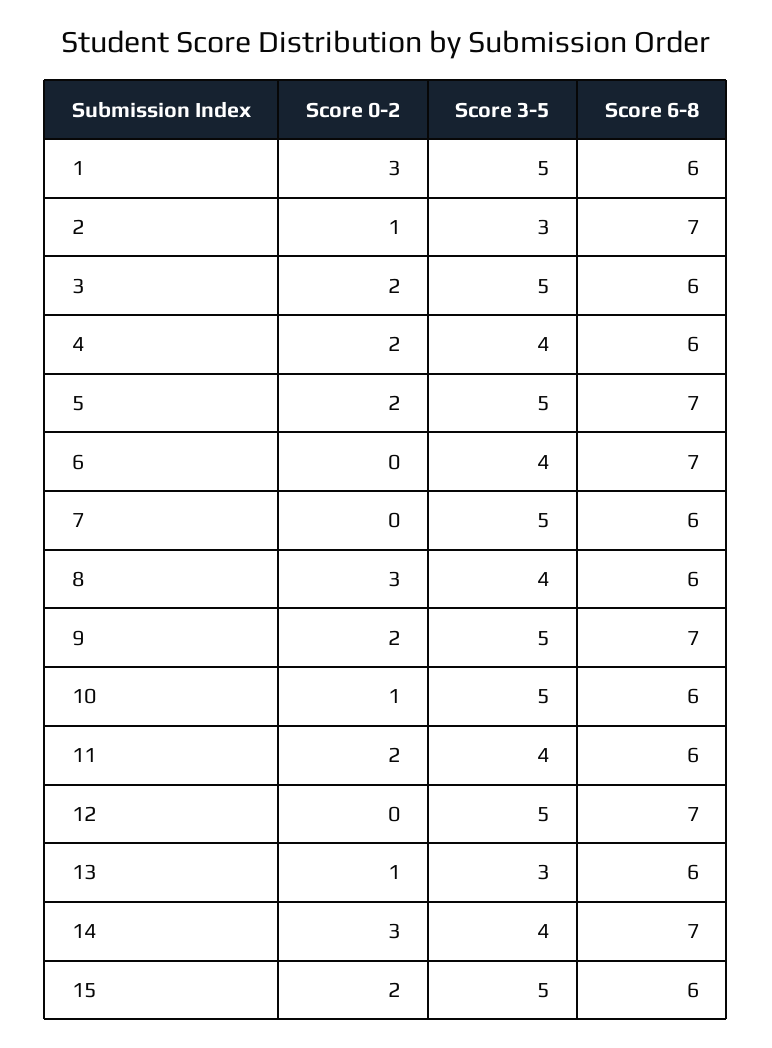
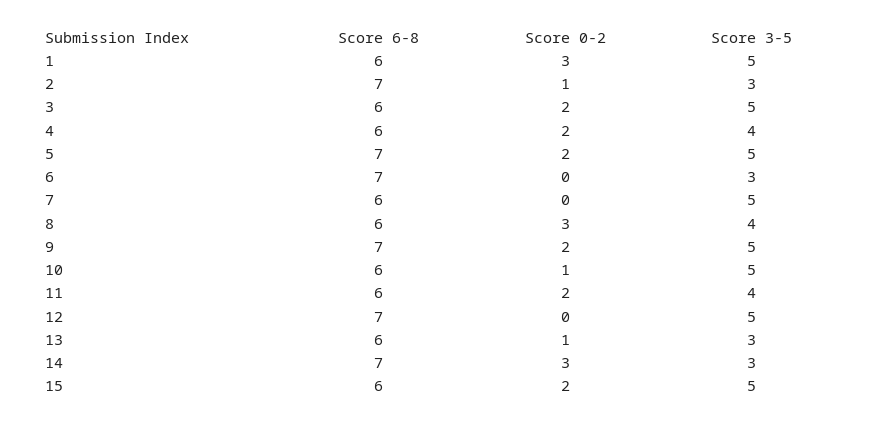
  {
    "Score 0-2": {
      "1": 3,
      "2": 1,
      "3": 2,
      "4": 2,
      "5": 2,
      "6": 0,
      "7": 0,
      "8": 3,
      "9": 2,
      "10": 1,
      "11": 2,
      "12": 0,
      "13": 1,
      "14": 3,
      "15": 2
    },
    "Score 3-5": {
      "1": 5,
      "2": 3,
      "3": 5,
      "4": 4,
      "5": 5,
-     "6": 4,
+     "6": 3,
      "7": 5,
      "8": 4,
      "9": 5,
      "10": 5,
      "11": 4,
      "12": 5,
      "13": 3,
-     "14": 4,
+     "14": 3,
      "15": 5
    },
    "Score 6-8": {
      "1": 6,
      "2": 7,
      "3": 6,
      "4": 6,
      "5": 7,
      "6": 7,
      "7": 6,
      "8": 6,
      "9": 7,
      "10": 6,
      "11": 6,
      "12": 7,
      "13": 6,
      "14": 7,
      "15": 6
    }
  }

